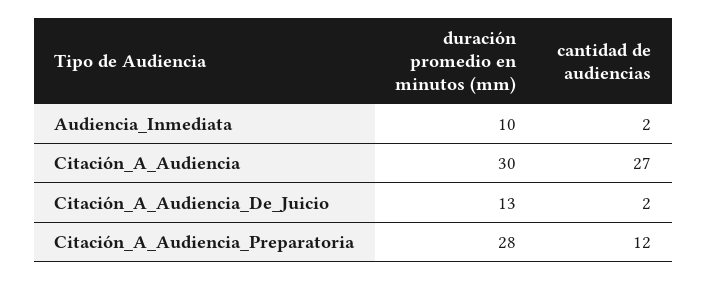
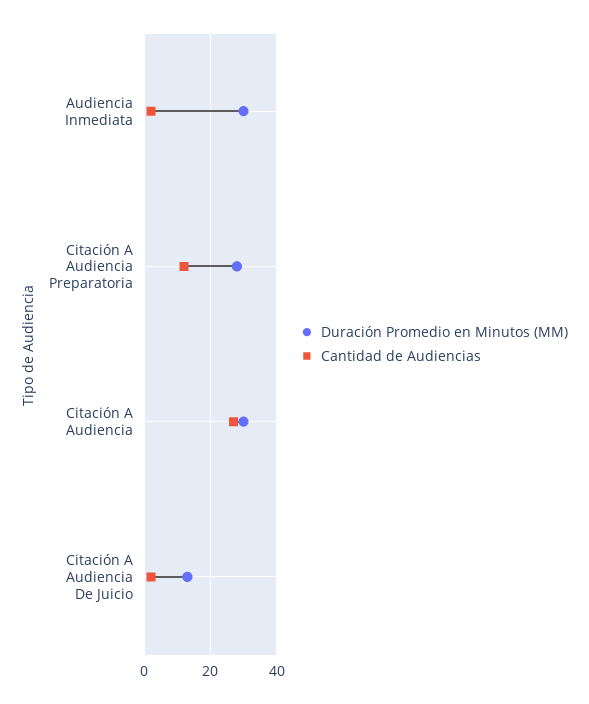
  {
    "duración promedio en minutos (mm)": {
-     "Audiencia_Inmediata": 10,
+     "Audiencia_Inmediata": 30,
      "Citación_A_Audiencia": 30,
      "Citación_A_Audiencia_De_Juicio": 13,
      "Citación_A_Audiencia_Preparatoria": 28
    },
    "cantidad de audiencias": {
      "Audiencia_Inmediata": 2,
      "Citación_A_Audiencia": 27,
      "Citación_A_Audiencia_De_Juicio": 2,
      "Citación_A_Audiencia_Preparatoria": 12
    }
  }

